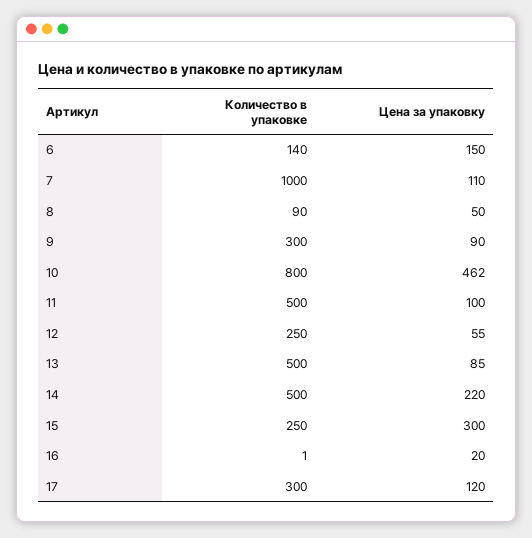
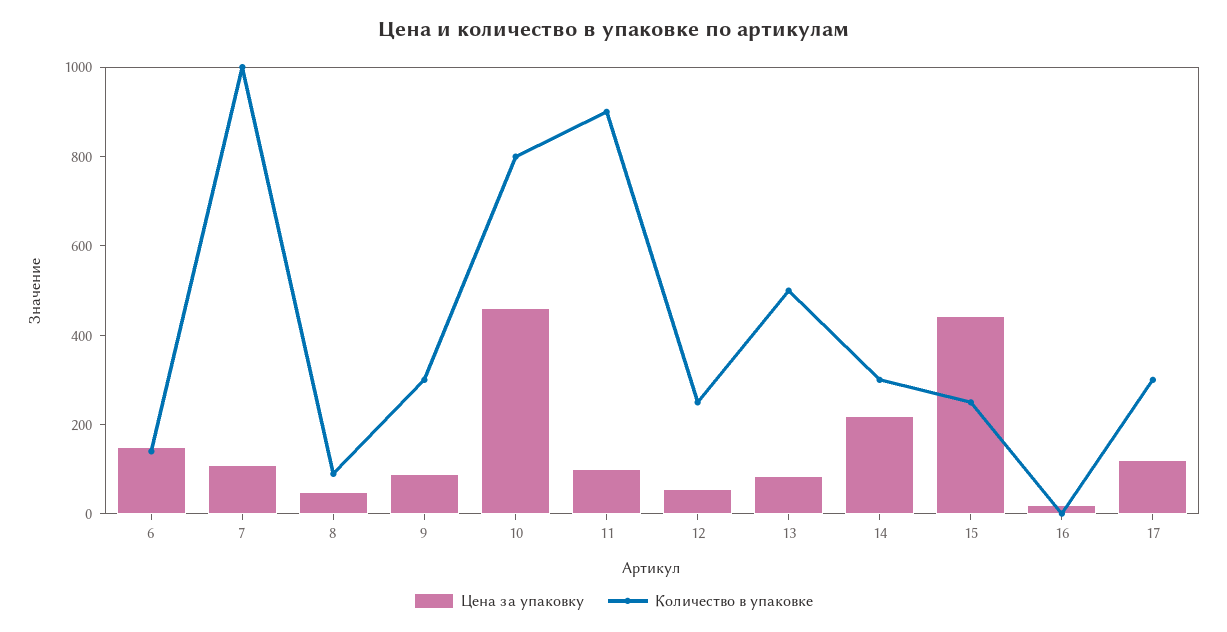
  {
    "Количество в упаковке": {
      "6": 140,
      "7": 1000,
      "8": 90,
      "9": 300,
      "10": 800,
-     "11": 500,
+     "11": 900,
      "12": 250,
      "13": 500,
-     "14": 500,
+     "14": 300,
      "15": 250,
      "16": 1,
      "17": 300
    },
    "Цена за упаковку": {
      "6": 150,
      "7": 110,
      "8": 50,
      "9": 90,
      "10": 462,
      "11": 100,
      "12": 55,
      "13": 85,
      "14": 220,
-     "15": 300,
+     "15": 450,
      "16": 20,
      "17": 120
    }
  }

